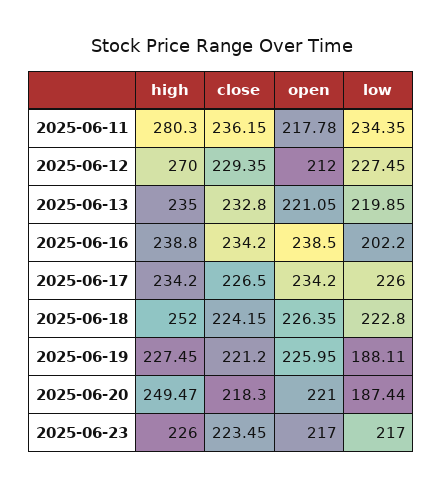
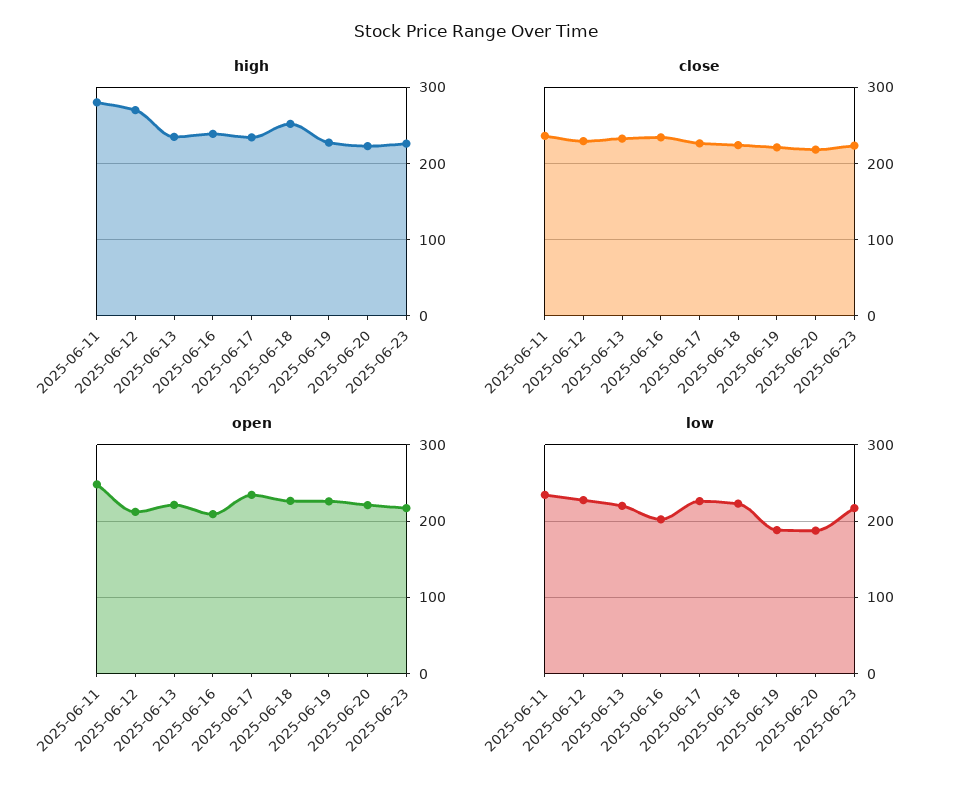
  {
    "high": {
      "2025-06-11": 280.3,
      "2025-06-12": 270,
      "2025-06-13": 235,
      "2025-06-16": 238.8,
      "2025-06-17": 234.2,
      "2025-06-18": 252,
      "2025-06-19": 227.45,
-     "2025-06-20": 249.47,
+     "2025-06-20": 220,
      "2025-06-23": 226
    },
    "close": {
      "2025-06-11": 236.15,
      "2025-06-12": 229.35,
      "2025-06-13": 232.8,
      "2025-06-16": 234.2,
      "2025-06-17": 226.5,
      "2025-06-18": 224.15,
      "2025-06-19": 221.2,
      "2025-06-20": 218.3,
      "2025-06-23": 223.45
    },
    "open": {
-     "2025-06-11": 217.78,
+     "2025-06-11": 250,
      "2025-06-12": 212,
      "2025-06-13": 221.05,
-     "2025-06-16": 238.5,
+     "2025-06-16": 210,
      "2025-06-17": 234.2,
      "2025-06-18": 226.35,
      "2025-06-19": 225.95,
      "2025-06-20": 221,
      "2025-06-23": 217
    },
    "low": {
      "2025-06-11": 234.35,
      "2025-06-12": 227.45,
      "2025-06-13": 219.85,
      "2025-06-16": 202.2,
      "2025-06-17": 226,
      "2025-06-18": 222.8,
      "2025-06-19": 188.11,
      "2025-06-20": 187.44,
      "2025-06-23": 217
    }
  }

